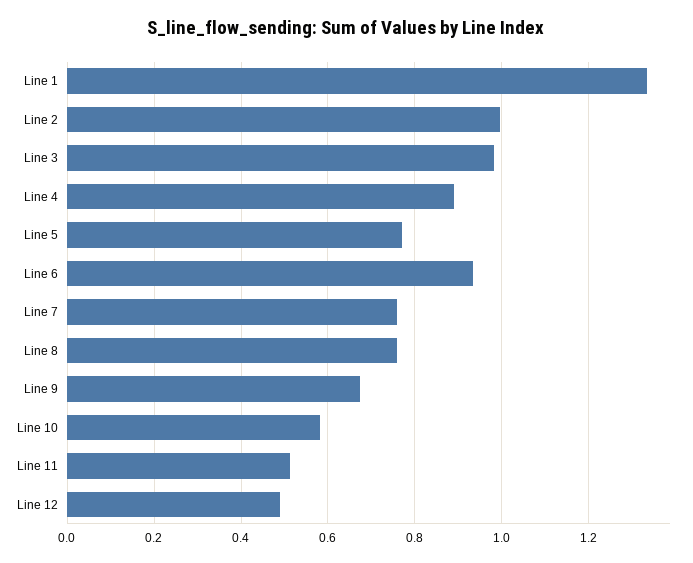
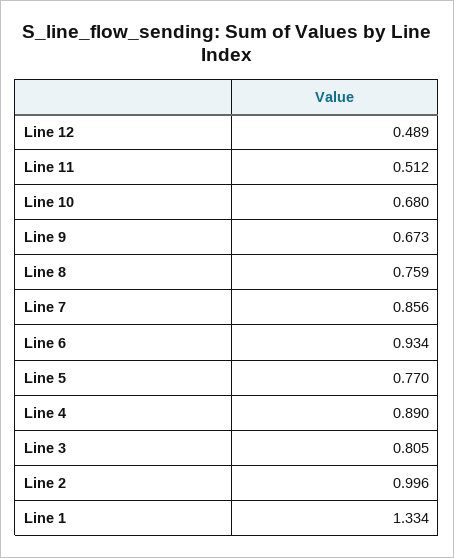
  {
    "Line 1": 1.334,
    "Line 2": 0.996,
-   "Line 3": 0.98,
+   "Line 3": 0.805,
    "Line 4": 0.89,
    "Line 5": 0.77,
    "Line 6": 0.934,
-   "Line 7": 0.76,
+   "Line 7": 0.856,
    "Line 8": 0.759,
    "Line 9": 0.673,
-   "Line 10": 0.58,
+   "Line 10": 0.68,
    "Line 11": 0.512,
    "Line 12": 0.489
  }

